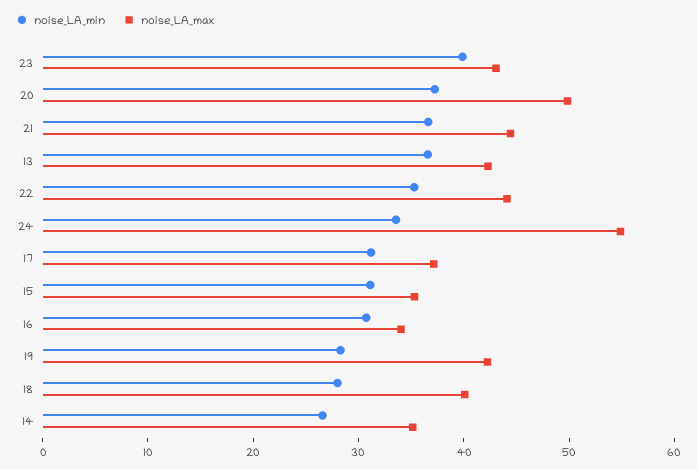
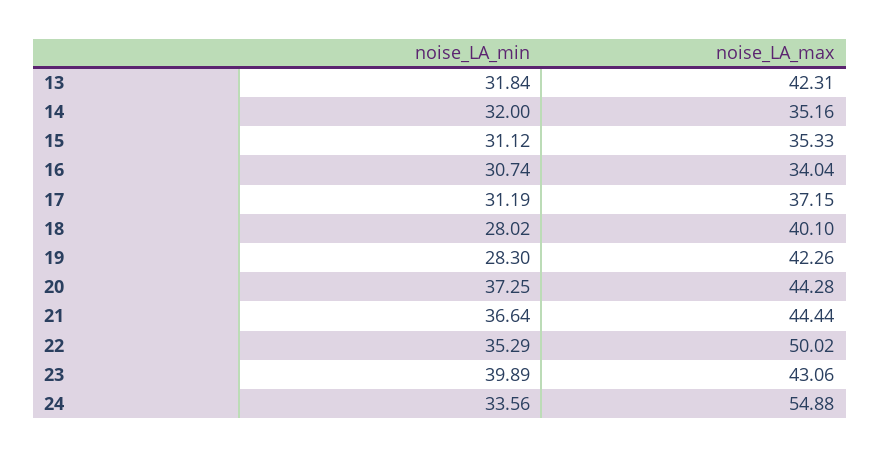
  {
    "noise_LA_min": {
      "23": 39.89,
      "20": 37.25,
      "21": 36.64,
-     "13": 36,
+     "13": 31.84,
      "22": 35.29,
      "24": 33.56,
      "17": 31.19,
      "15": 31.12,
      "16": 30.74,
      "19": 28.3,
      "18": 28.02,
-     "14": 26
+     "14": 32
    },
    "noise_LA_max": {
      "23": 43.06,
-     "20": 50,
+     "20": 44.28,
      "21": 44.44,
      "13": 42.31,
-     "22": 44,
+     "22": 50.02,
      "24": 54.88,
      "17": 37.15,
      "15": 35.33,
      "16": 34.04,
      "19": 42.26,
      "18": 40.1,
      "14": 35.16
    }
  }

